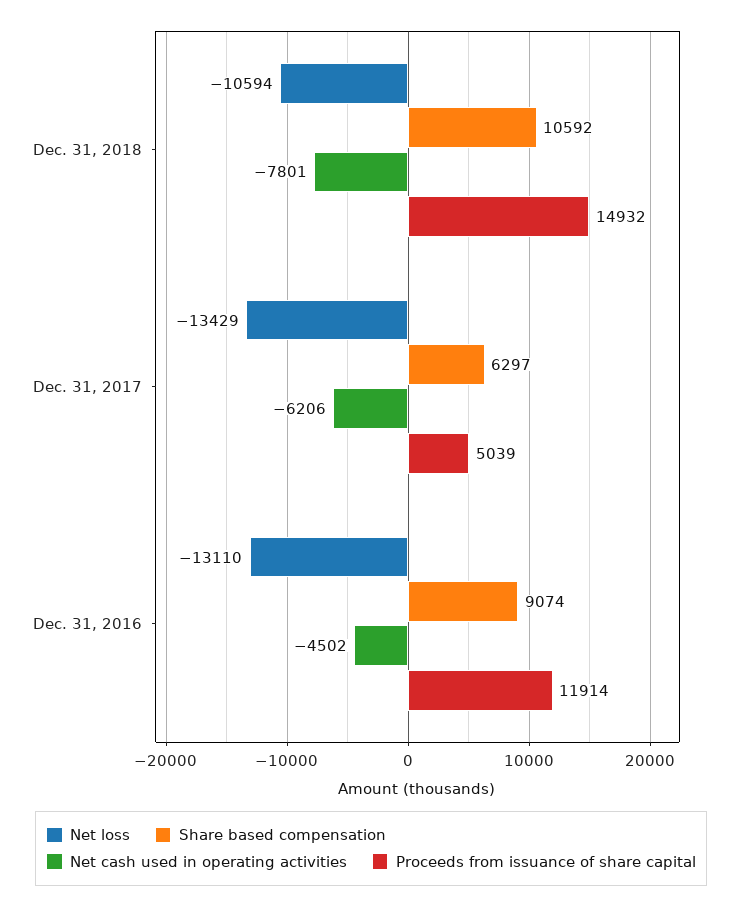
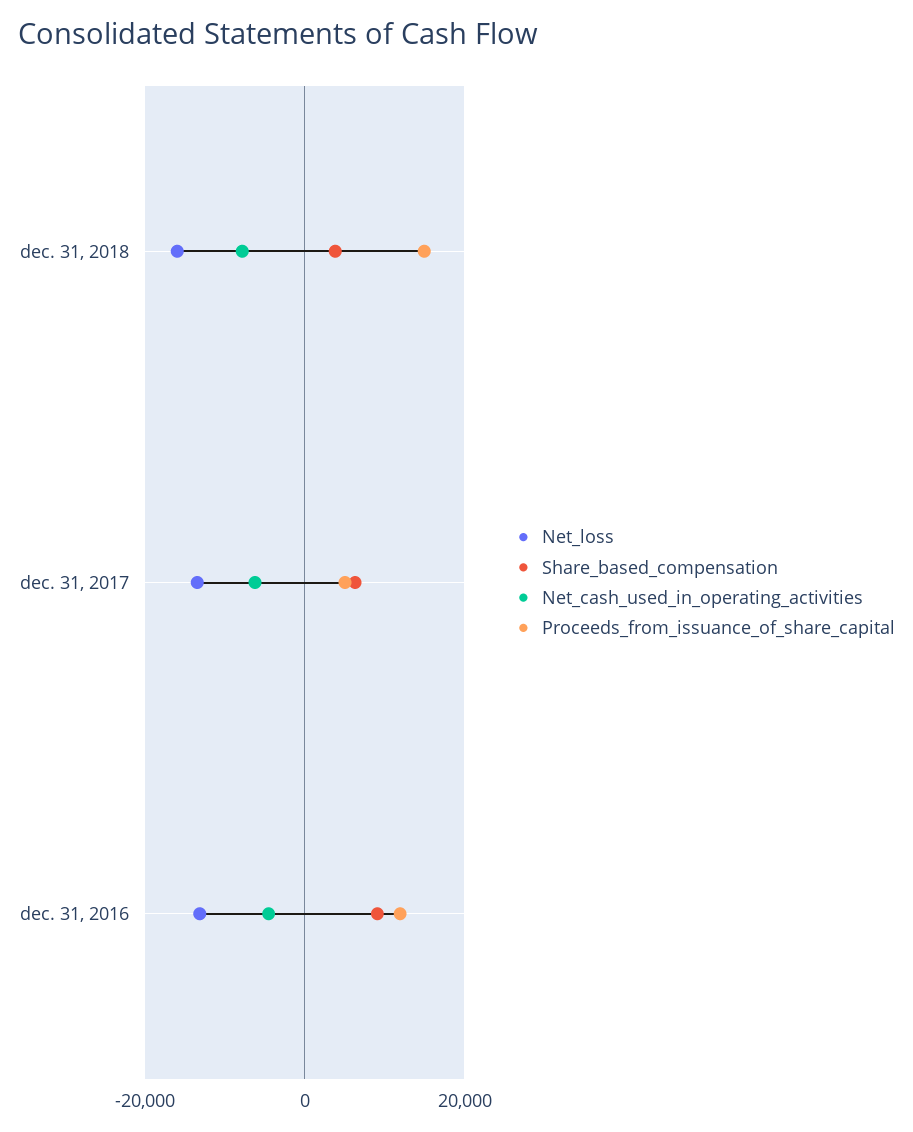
  {
    "Net loss": {
-     "Dec. 31, 2018": -10594,
+     "Dec. 31, 2018": -16000,
      "Dec. 31, 2017": -13429,
      "Dec. 31, 2016": -13110
    },
    "Share based compensation": {
-     "Dec. 31, 2018": 10592,
+     "Dec. 31, 2018": 4000,
      "Dec. 31, 2017": 6297,
      "Dec. 31, 2016": 9074
    },
    "Net cash used in operating activities": {
      "Dec. 31, 2018": -7801,
      "Dec. 31, 2017": -6206,
      "Dec. 31, 2016": -4502
    },
    "Proceeds from issuance of share capital": {
      "Dec. 31, 2018": 14932,
      "Dec. 31, 2017": 5039,
      "Dec. 31, 2016": 11914
    }
  }

